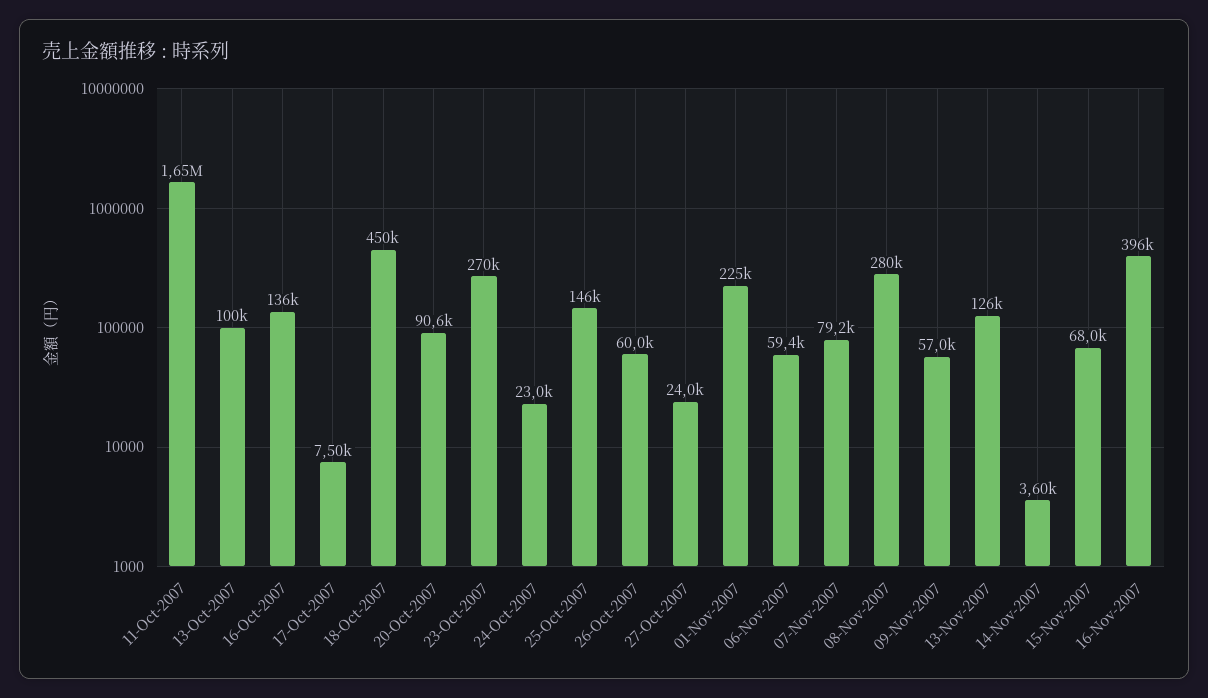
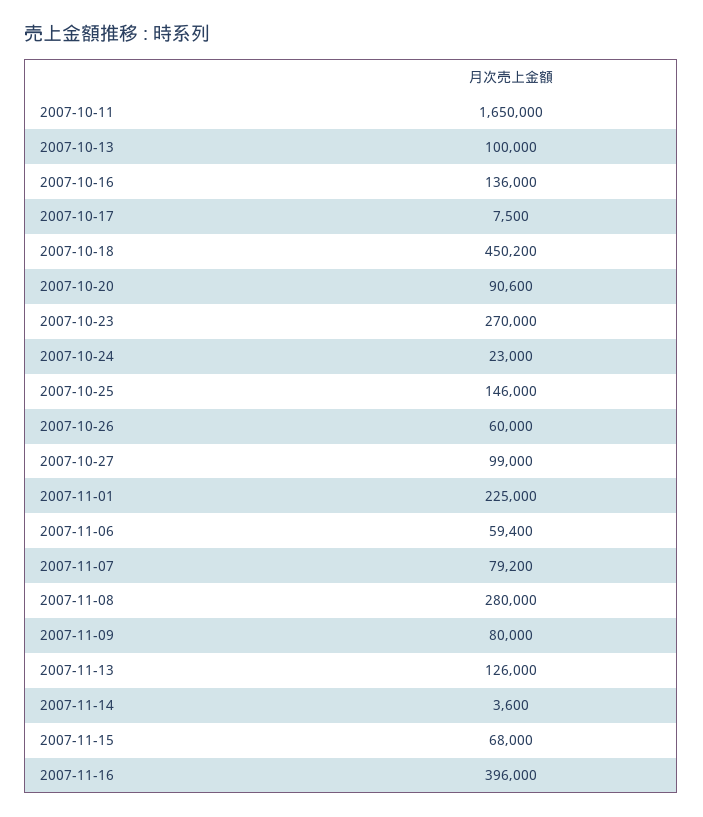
  {
    "11-Oct-2007": 1650000,
    "13-Oct-2007": 100000,
    "16-Oct-2007": 136000,
    "17-Oct-2007": 7500,
    "18-Oct-2007": 450200,
    "20-Oct-2007": 90600,
    "23-Oct-2007": 270000,
    "24-Oct-2007": 23000,
    "25-Oct-2007": 146000,
    "26-Oct-2007": 60000,
-   "27-Oct-2007": 24000,
+   "27-Oct-2007": 99000,
    "01-Nov-2007": 225000,
    "06-Nov-2007": 59400,
    "07-Nov-2007": 79200,
    "08-Nov-2007": 280000,
-   "09-Nov-2007": 57000,
+   "09-Nov-2007": 80000,
    "13-Nov-2007": 126000,
    "14-Nov-2007": 3600,
    "15-Nov-2007": 68000,
    "16-Nov-2007": 396000
  }

